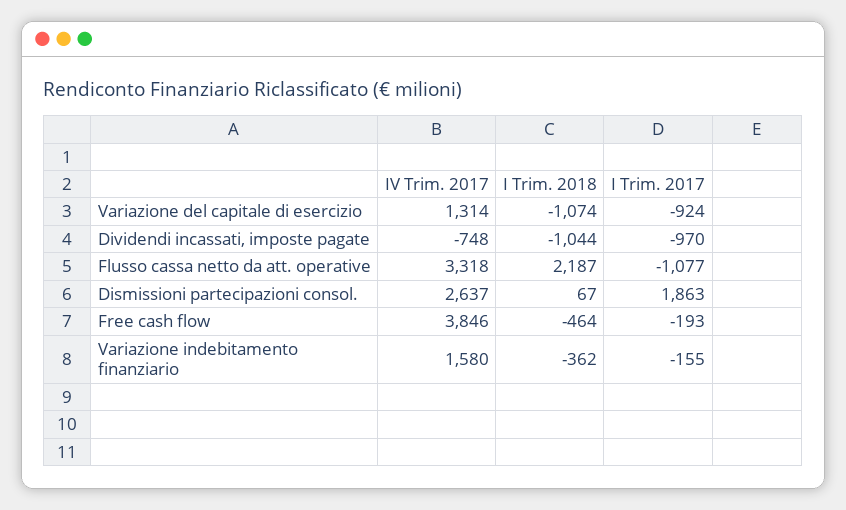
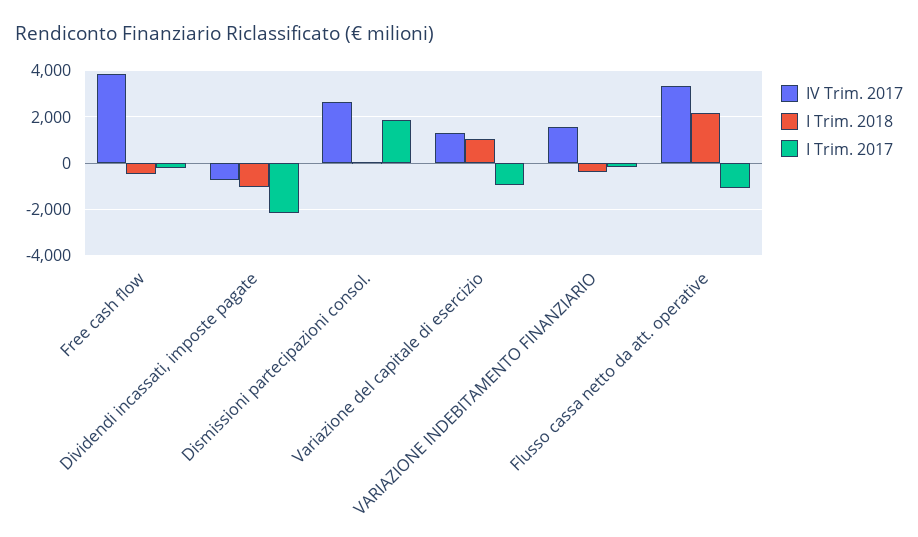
  {
    "IV Trim. 2017": {
      "Variazione del capitale di esercizio": 1314,
      "Dividendi incassati, imposte pagate": -748,
      "Flusso cassa netto da att. operative": 3318,
      "Dismissioni partecipazioni consol.": 2637,
      "Free cash flow": 3846,
      "Variazione indebitamento finanziario": 1580
    },
    "I Trim. 2018": {
-     "Variazione del capitale di esercizio": -1074,
+     "Variazione del capitale di esercizio": 1000,
      "Dividendi incassati, imposte pagate": -1044,
      "Flusso cassa netto da att. operative": 2187,
      "Dismissioni partecipazioni consol.": 67,
      "Free cash flow": -464,
      "Variazione indebitamento finanziario": -362
    },
    "I Trim. 2017": {
      "Variazione del capitale di esercizio": -924,
-     "Dividendi incassati, imposte pagate": -970,
+     "Dividendi incassati, imposte pagate": -2000,
      "Flusso cassa netto da att. operative": -1077,
      "Dismissioni partecipazioni consol.": 1863,
      "Free cash flow": -193,
      "Variazione indebitamento finanziario": -155
    }
  }

